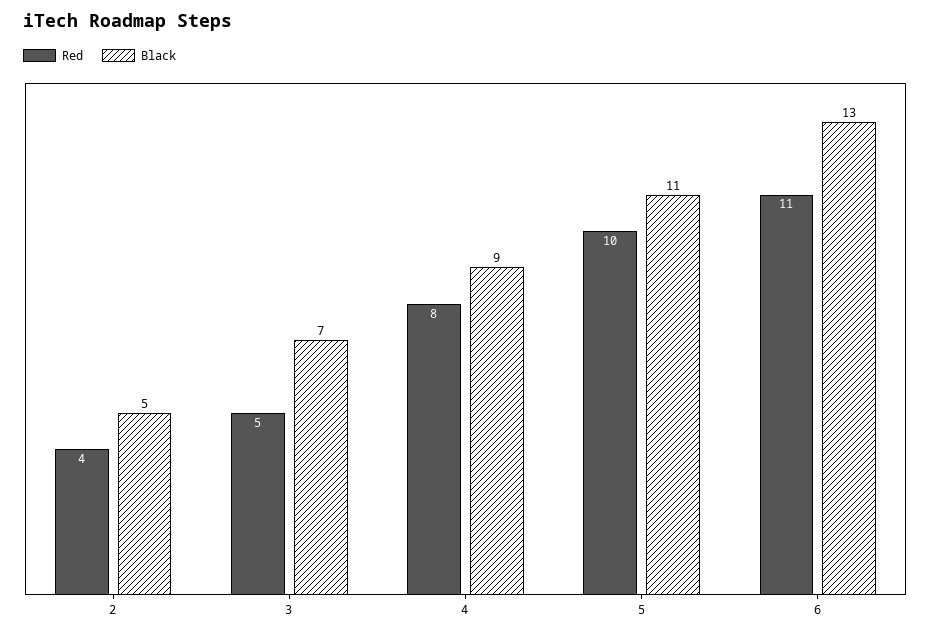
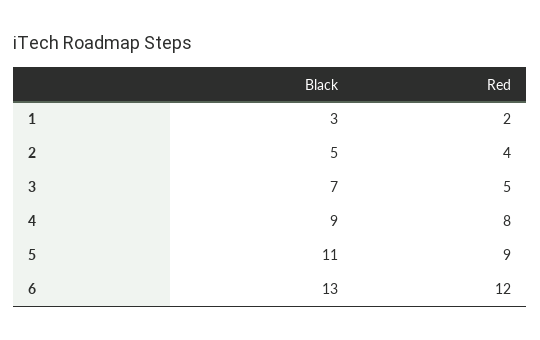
  {
    "Red": {
      "2": 4,
      "3": 5,
      "4": 8,
-     "5": 10,
+     "5": 9,
-     "6": 11
+     "6": 12,
+     "1": 2
    },
    "Black": {
      "2": 5,
      "3": 7,
      "4": 9,
      "5": 11,
-     "6": 13
+     "6": 13,
+     "1": 3
    }
  }

